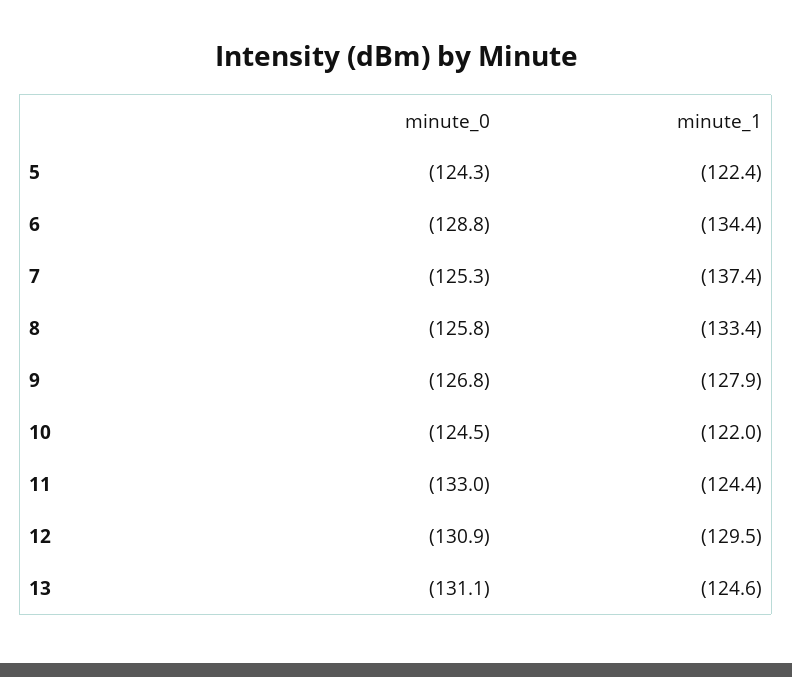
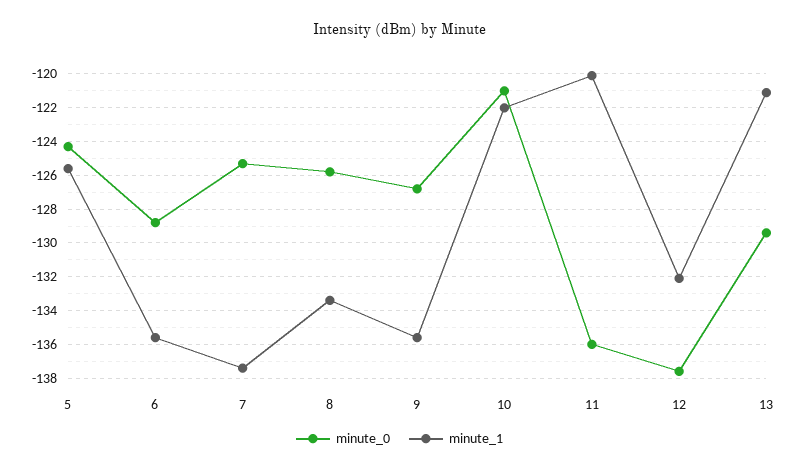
  {
    "minute_0": {
      "5": -124.3,
      "6": -128.8,
      "7": -125.3,
      "8": -125.8,
      "9": -126.8,
-     "10": -124.5,
+     "10": -121,
-     "11": -133,
+     "11": -136,
-     "12": -130.9,
+     "12": -137.5,
-     "13": -131.1
+     "13": -129.5
    },
    "minute_1": {
-     "5": -122.4,
+     "5": -125.5,
-     "6": -134.4,
+     "6": -135.5,
      "7": -137.4,
      "8": -133.4,
-     "9": -127.9,
+     "9": -135.5,
      "10": -122,
-     "11": -124.4,
+     "11": -120,
-     "12": -129.5,
+     "12": -132,
-     "13": -124.6
+     "13": -121
    }
  }

